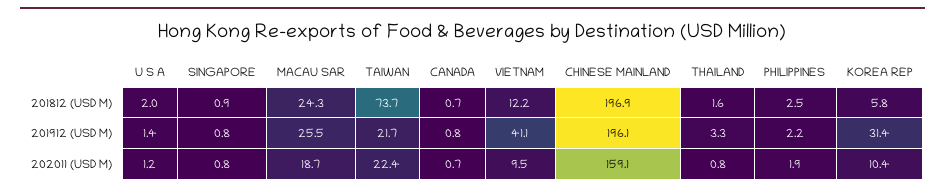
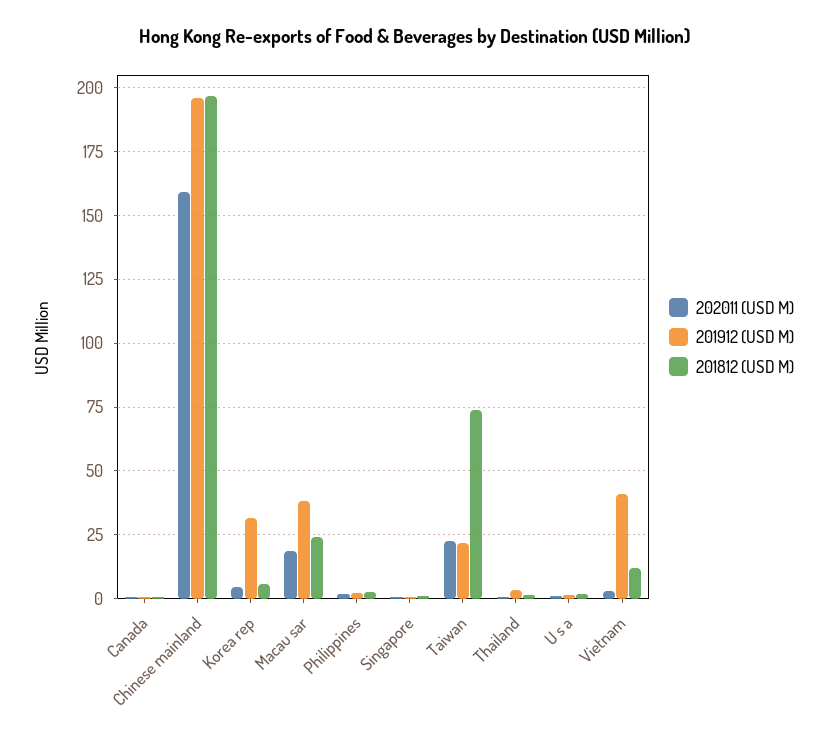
  {
    "201812 (USD M)": {
      "U S A": 2,
      "SINGAPORE": 0.9,
      "MACAU SAR": 24.3,
      "TAIWAN": 73.7,
      "CANADA": 0.7,
      "VIETNAM": 12.2,
      "CHINESE MAINLAND": 196.9,
      "THAILAND": 1.6,
      "PHILIPPINES": 2.5,
      "KOREA REP": 5.8
    },
    "201912 (USD M)": {
      "U S A": 1.4,
      "SINGAPORE": 0.8,
-     "MACAU SAR": 25.5,
+     "MACAU SAR": 37.5,
      "TAIWAN": 21.7,
      "CANADA": 0.8,
      "VIETNAM": 41.1,
      "CHINESE MAINLAND": 196.1,
      "THAILAND": 3.3,
      "PHILIPPINES": 2.2,
      "KOREA REP": 31.4
    },
    "202011 (USD M)": {
      "U S A": 1.2,
      "SINGAPORE": 0.8,
      "MACAU SAR": 18.7,
      "TAIWAN": 22.4,
      "CANADA": 0.7,
-     "VIETNAM": 9.5,
+     "VIETNAM": 2.5,
      "CHINESE MAINLAND": 159.1,
      "THAILAND": 0.8,
      "PHILIPPINES": 1.9,
-     "KOREA REP": 10.4
+     "KOREA REP": 5
    }
  }

